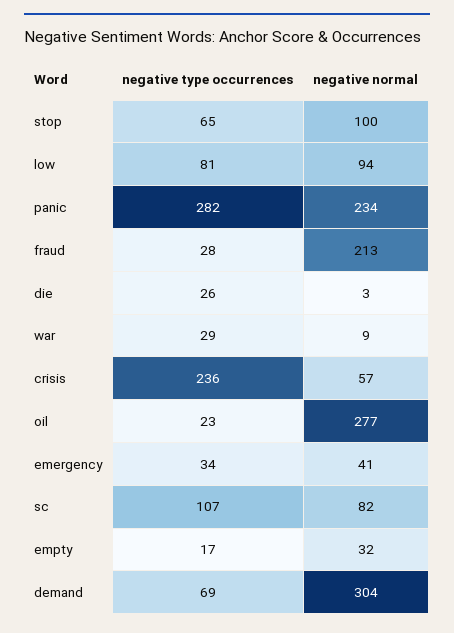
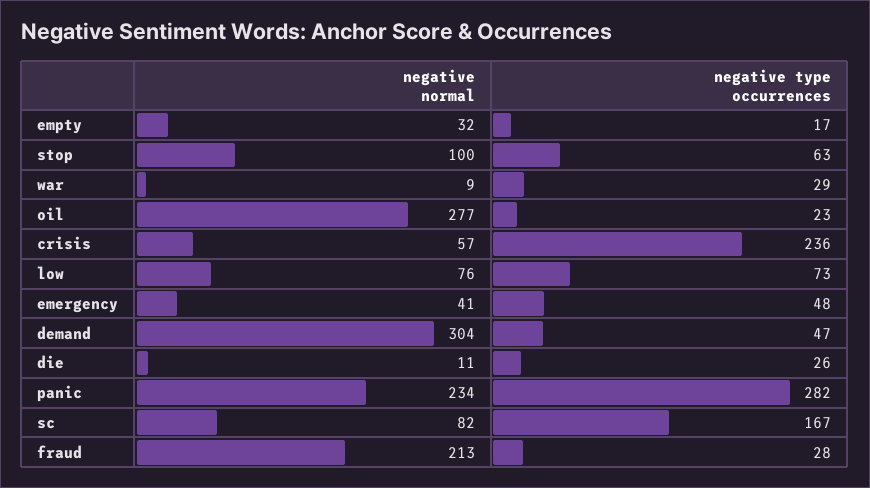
  {
    "negative type occurrences": {
-     "stop": 65,
+     "stop": 63,
-     "low": 81,
+     "low": 73,
      "panic": 282,
      "fraud": 28,
      "die": 26,
      "war": 29,
      "crisis": 236,
      "oil": 23,
-     "emergency": 34,
+     "emergency": 48,
-     "sc": 107,
+     "sc": 167,
      "empty": 17,
-     "demand": 69
+     "demand": 47
    },
    "negative normal": {
      "stop": 100,
-     "low": 94,
+     "low": 76,
      "panic": 234,
      "fraud": 213,
-     "die": 3,
+     "die": 11,
      "war": 9,
      "crisis": 57,
      "oil": 277,
      "emergency": 41,
      "sc": 82,
      "empty": 32,
      "demand": 304
    }
  }

